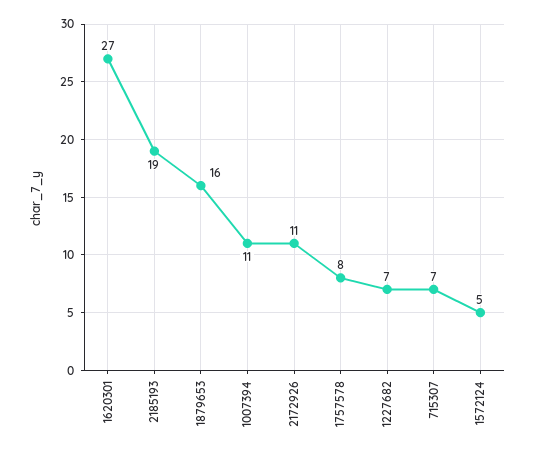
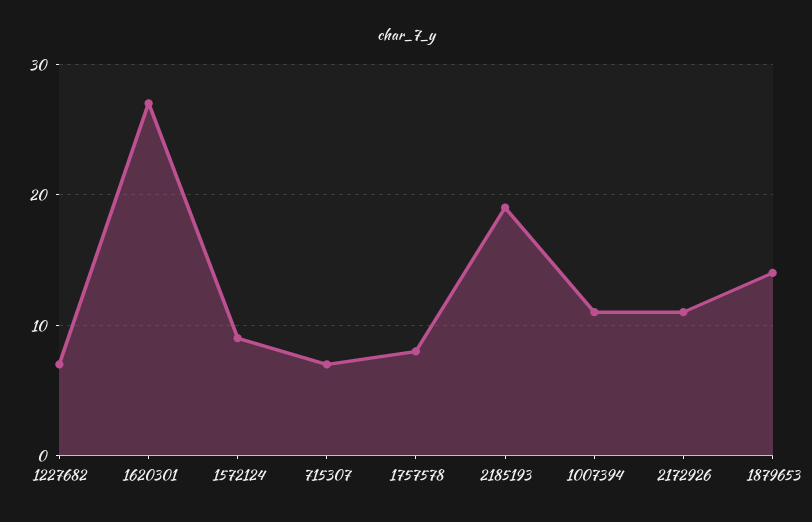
  {
    "1620301": 27,
    "2185193": 19,
-   "1879653": 16,
+   "1879653": 14,
    "1007394": 11,
    "2172926": 11,
    "1757578": 8,
    "1227682": 7,
    "715307": 7,
-   "1572124": 5
+   "1572124": 9
  }

